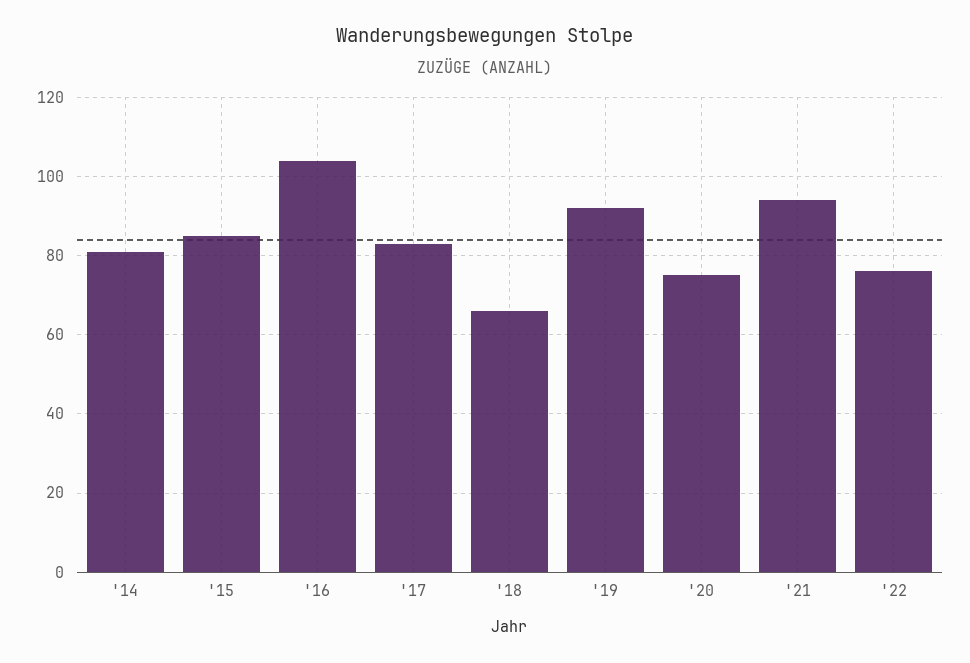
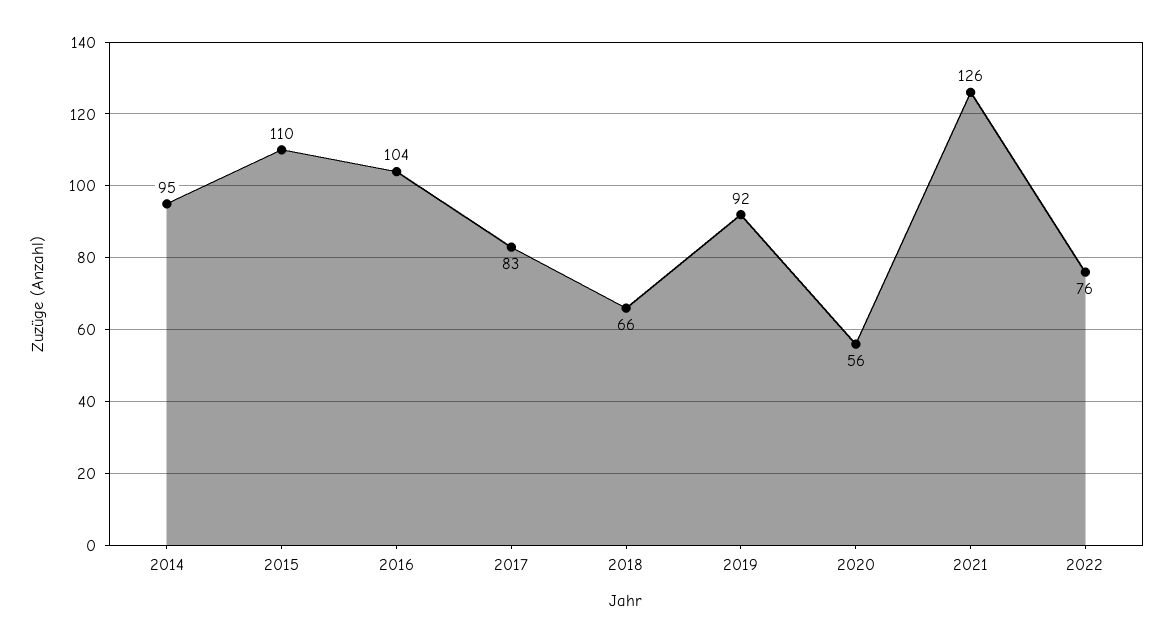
  {
-   "'14": 80,
+   "'14": 95,
-   "'15": 85,
+   "'15": 110,
    "'16": 104,
    "'17": 83,
    "'18": 66,
    "'19": 92,
-   "'20": 75,
+   "'20": 56,
-   "'21": 95,
+   "'21": 126,
    "'22": 76
  }

